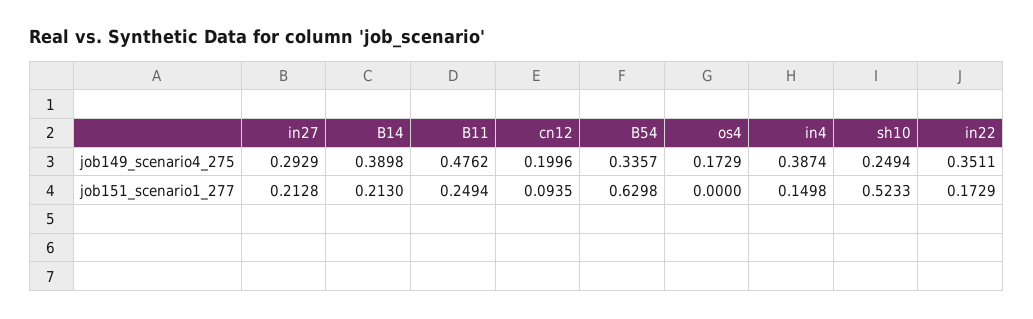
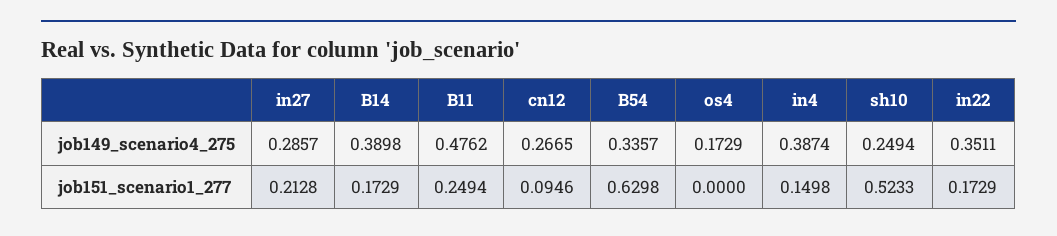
  {
    "in27": {
-     "job149_scenario4_275": 0.2929,
+     "job149_scenario4_275": 0.2857,
      "job151_scenario1_277": 0.2128
    },
    "B14": {
      "job149_scenario4_275": 0.3898,
-     "job151_scenario1_277": 0.213
+     "job151_scenario1_277": 0.1729
    },
    "B11": {
      "job149_scenario4_275": 0.4762,
      "job151_scenario1_277": 0.2494
    },
    "cn12": {
-     "job149_scenario4_275": 0.1996,
+     "job149_scenario4_275": 0.2665,
-     "job151_scenario1_277": 0.0935
+     "job151_scenario1_277": 0.0946
    },
    "B54": {
      "job149_scenario4_275": 0.3357,
      "job151_scenario1_277": 0.6298
    },
    "os4": {
      "job149_scenario4_275": 0.1729,
      "job151_scenario1_277": 0
    },
    "in4": {
      "job149_scenario4_275": 0.3874,
      "job151_scenario1_277": 0.1498
    },
    "sh10": {
      "job149_scenario4_275": 0.2494,
      "job151_scenario1_277": 0.5233
    },
    "in22": {
      "job149_scenario4_275": 0.3511,
      "job151_scenario1_277": 0.1729
    }
  }

